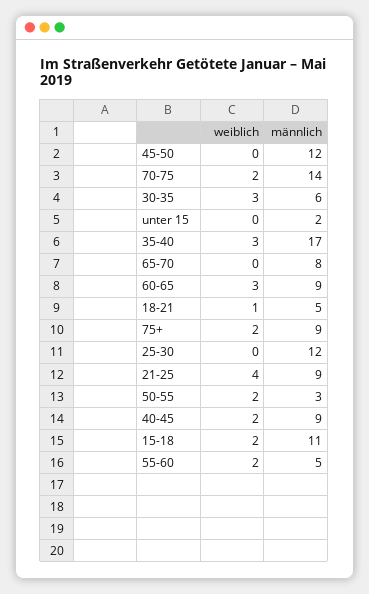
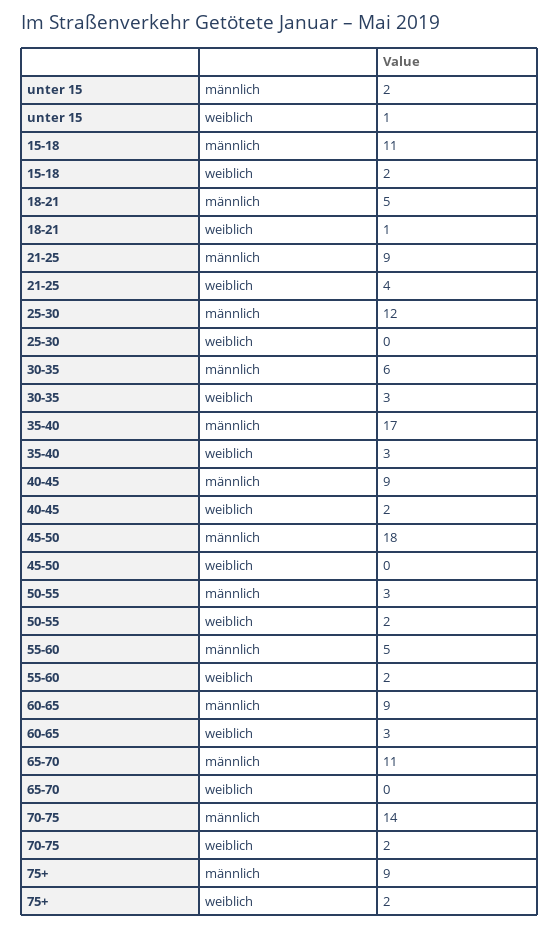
  {
    "weiblich": {
      "45-50": 0,
      "70-75": 2,
      "30-35": 3,
-     "unter 15": 0,
+     "unter 15": 1,
      "35-40": 3,
      "65-70": 0,
      "60-65": 3,
      "18-21": 1,
      "75+": 2,
      "25-30": 0,
      "21-25": 4,
      "50-55": 2,
      "40-45": 2,
      "15-18": 2,
      "55-60": 2
    },
    "männlich": {
-     "45-50": 12,
+     "45-50": 18,
      "70-75": 14,
      "30-35": 6,
      "unter 15": 2,
      "35-40": 17,
-     "65-70": 8,
+     "65-70": 11,
      "60-65": 9,
      "18-21": 5,
      "75+": 9,
      "25-30": 12,
      "21-25": 9,
      "50-55": 3,
      "40-45": 9,
      "15-18": 11,
      "55-60": 5
    }
  }

